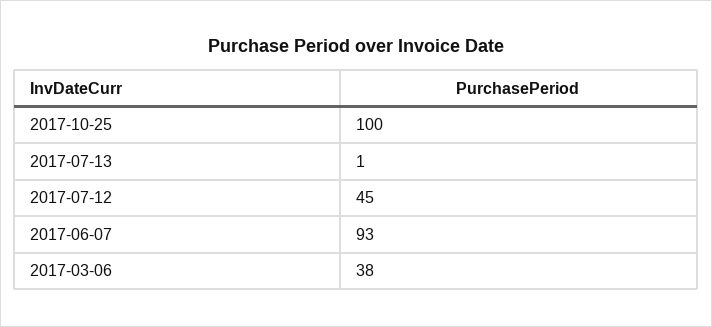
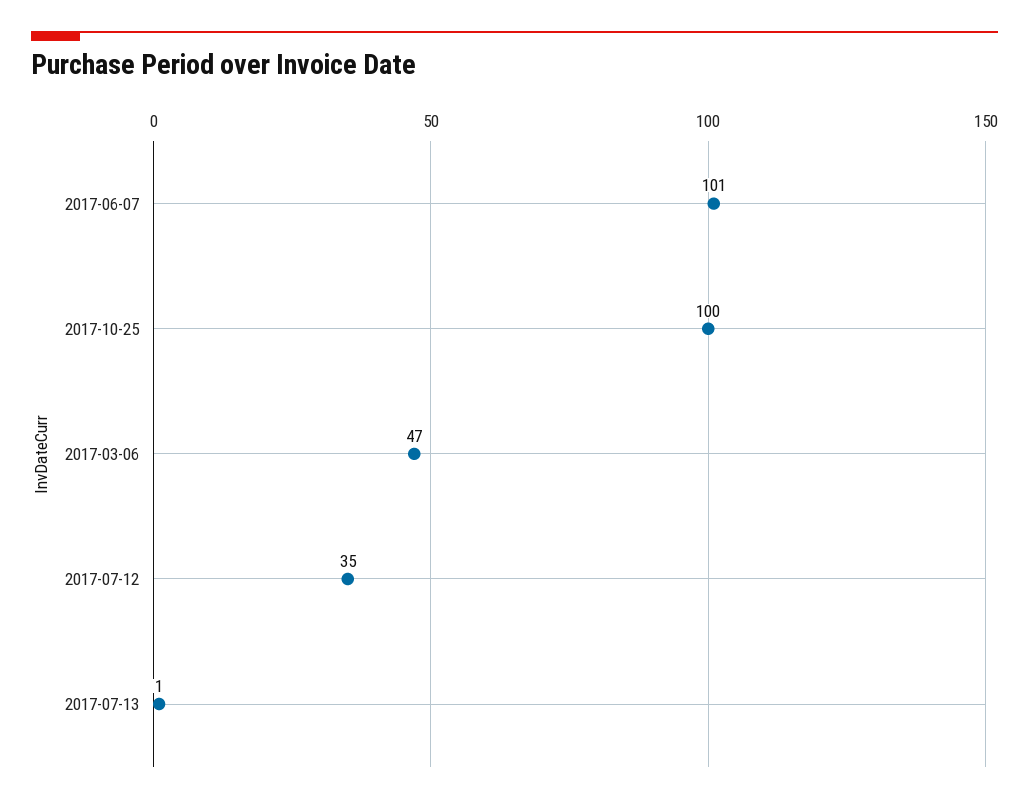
  {
    "2017-10-25": 100,
    "2017-07-13": 1,
-   "2017-07-12": 45,
+   "2017-07-12": 35,
-   "2017-06-07": 93,
+   "2017-06-07": 101,
-   "2017-03-06": 38
+   "2017-03-06": 47
  }

